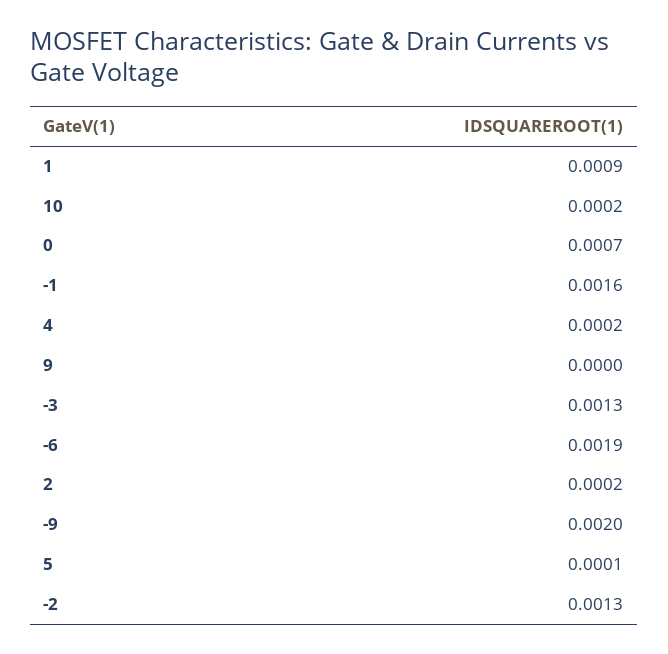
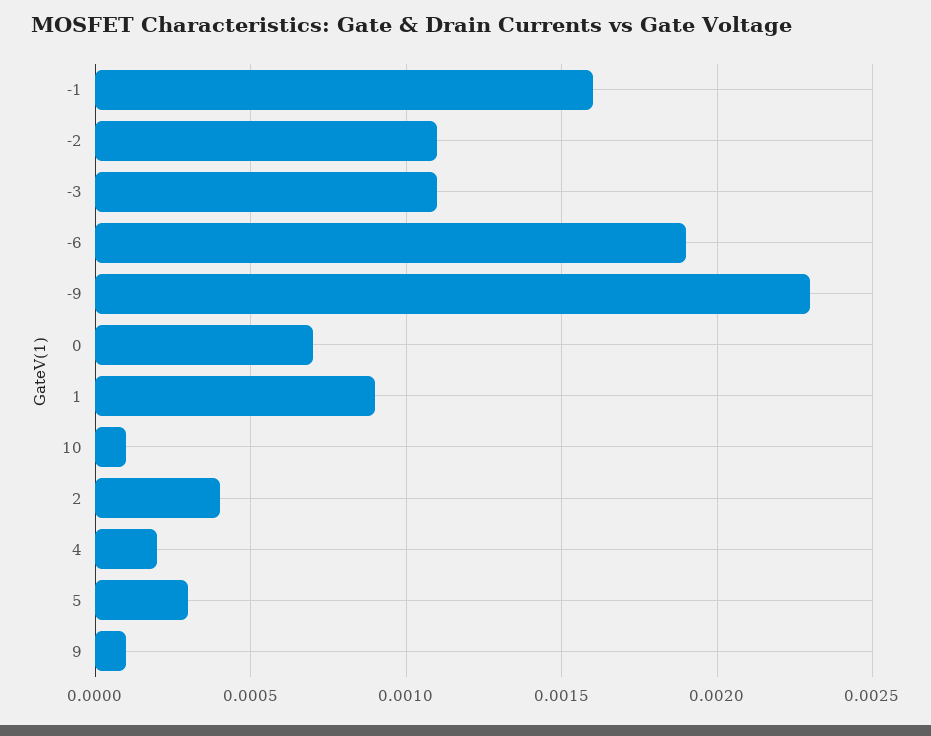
  {
    "1": 0.0009,
-   "10": 0.0002,
+   "10": 0.0001,
    "0": 0.0007,
    "-1": 0.0016,
    "4": 0.0002,
-   "9": 0,
+   "9": 0.0001,
-   "-3": 0.0013,
+   "-3": 0.0011,
    "-6": 0.0019,
-   "2": 0.0002,
+   "2": 0.0004,
-   "-9": 0.002,
+   "-9": 0.0023,
-   "5": 0.0001,
+   "5": 0.0003,
-   "-2": 0.0013
+   "-2": 0.0011
  }

